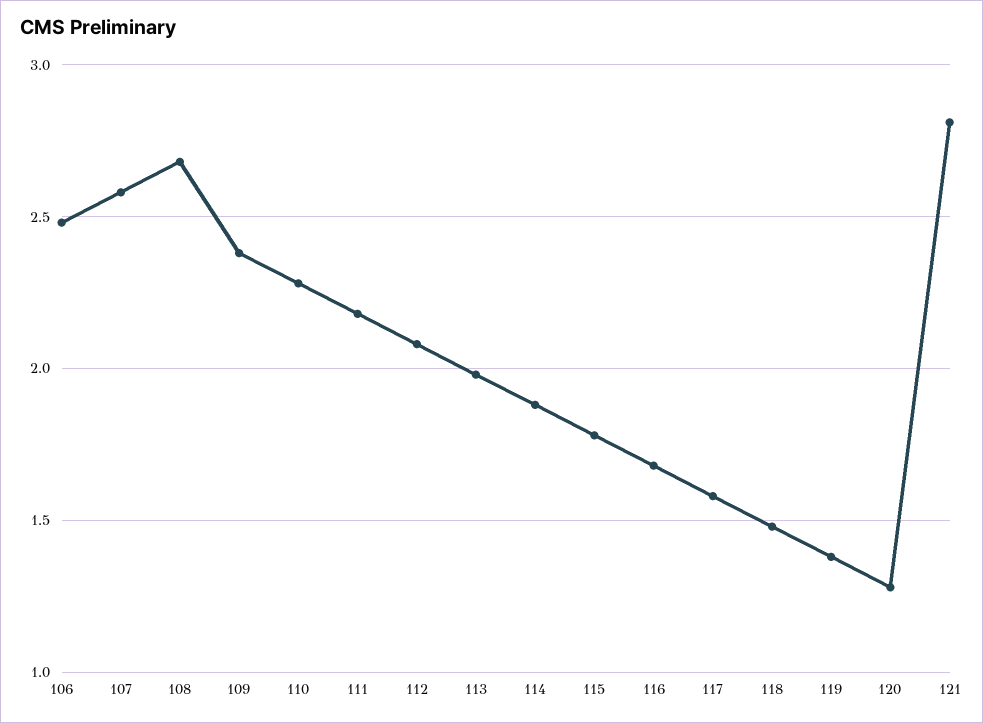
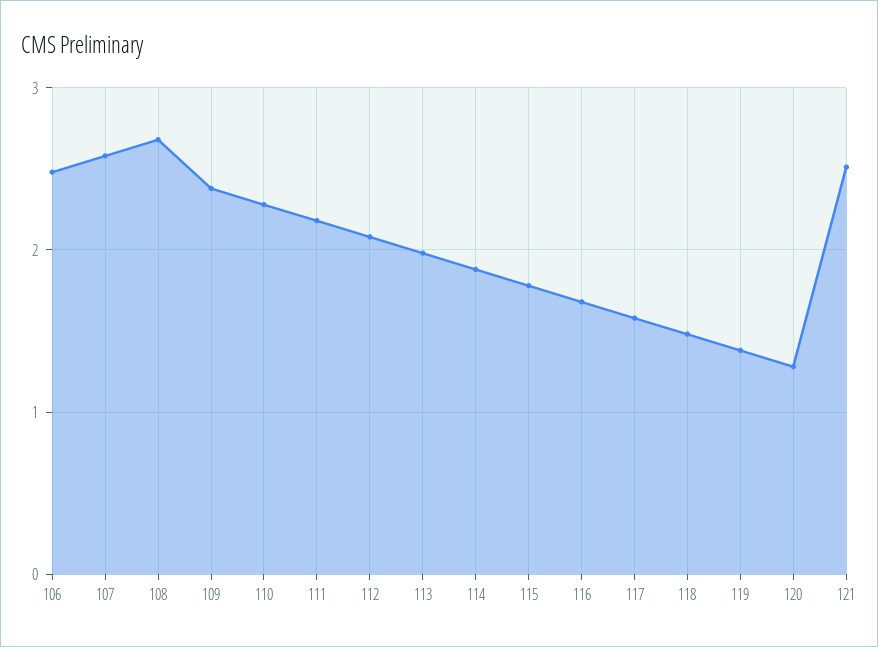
  {
    "106": 2.5,
    "107": 2.6,
    "108": 2.7,
    "109": 2.4,
    "110": 2.3,
    "111": 2.2,
    "112": 2.1,
    "113": 2,
    "114": 1.9,
    "115": 1.8,
    "116": 1.7,
    "117": 1.6,
    "118": 1.5,
    "119": 1.4,
    "120": 1.3,
-   "121": 2.8
+   "121": 2.5
  }

